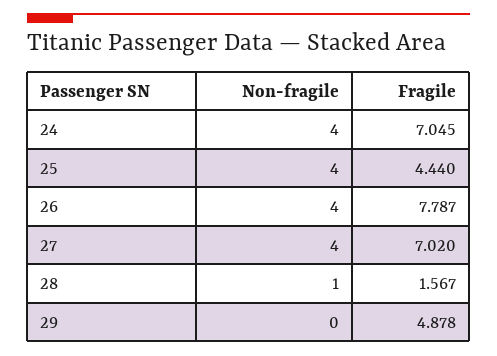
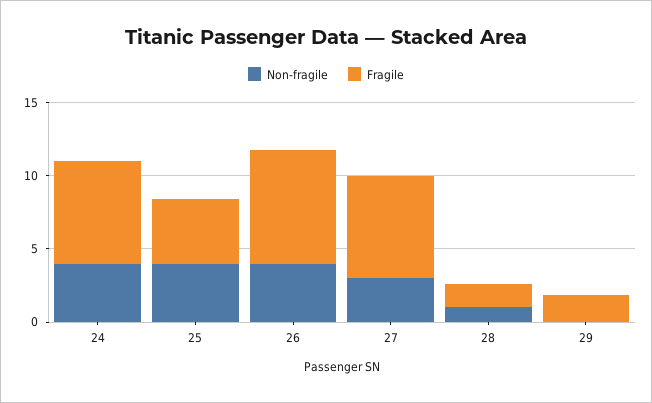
  {
    "Non-fragile": {
      "24": 4,
      "25": 4,
      "26": 4,
-     "27": 4,
+     "27": 3,
      "28": 1,
      "29": 0
    },
    "Fragile": {
      "24": 7.045,
      "25": 4.44,
      "26": 7.787,
      "27": 7.02,
      "28": 1.567,
-     "29": 4.878
+     "29": 2
    }
  }

